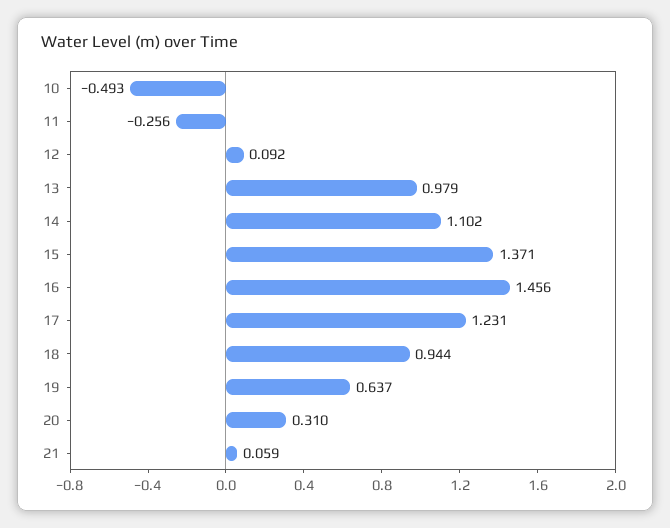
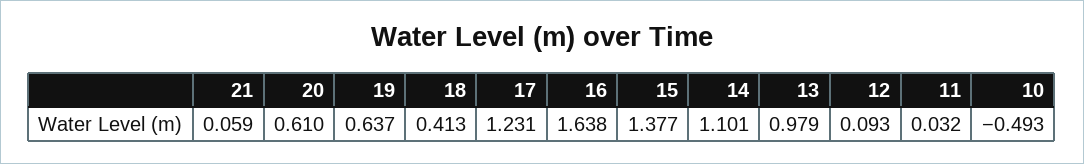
  {
    "10": -0.493,
-   "11": -0.256,
+   "11": 0.032,
-   "12": 0.092,
+   "12": 0.093,
    "13": 0.979,
-   "14": 1.102,
+   "14": 1.101,
-   "15": 1.371,
+   "15": 1.377,
-   "16": 1.456,
+   "16": 1.638,
    "17": 1.231,
-   "18": 0.944,
+   "18": 0.413,
    "19": 0.637,
-   "20": 0.31,
+   "20": 0.61,
    "21": 0.059
  }

